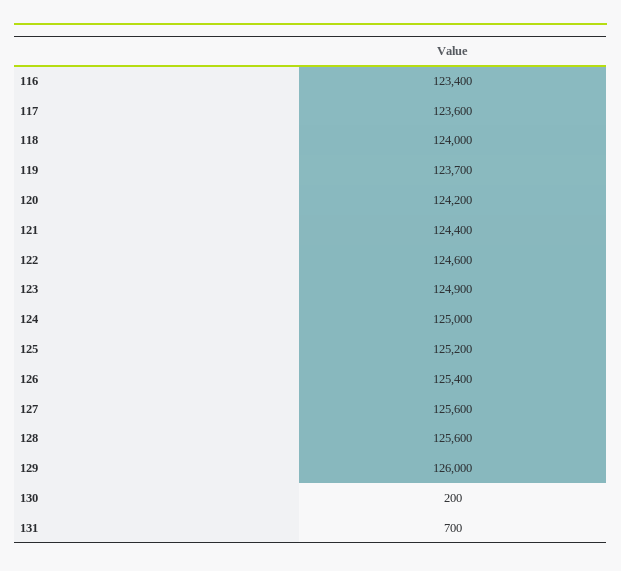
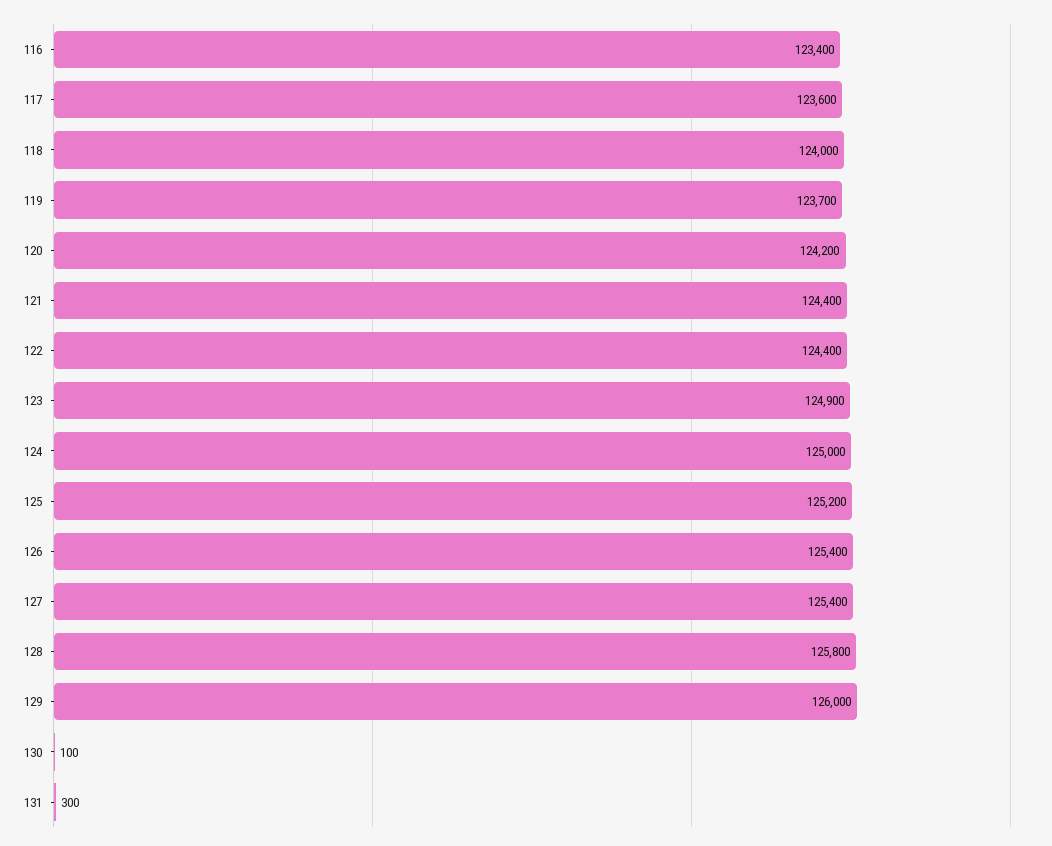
  {
    "116": 123400,
    "117": 123600,
    "118": 124000,
    "119": 123700,
    "120": 124200,
    "121": 124400,
-   "122": 124600,
+   "122": 124400,
    "123": 124900,
    "124": 125000,
    "125": 125200,
    "126": 125400,
-   "127": 125600,
+   "127": 125400,
-   "128": 125600,
+   "128": 125800,
    "129": 126000,
-   "130": 200,
+   "130": 100,
-   "131": 700
+   "131": 300
  }

